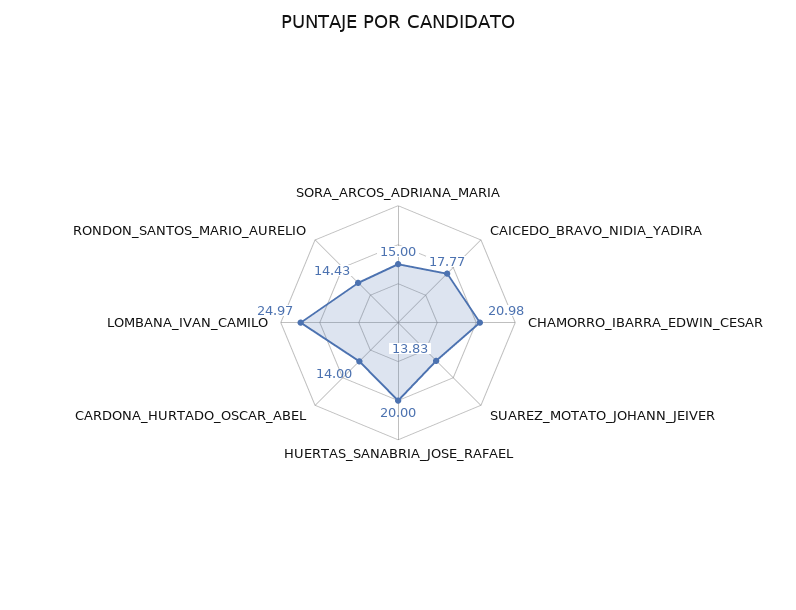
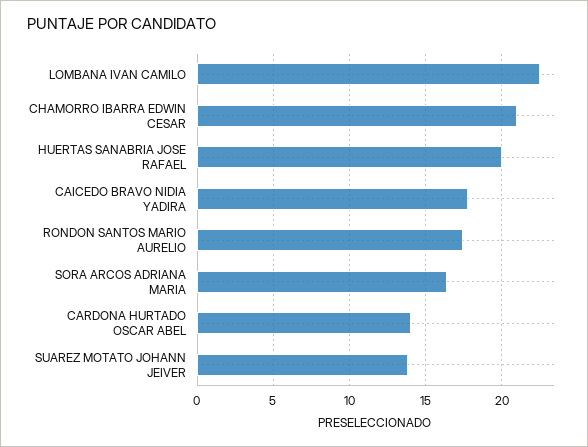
  {
-   "SORA_ARCOS_ADRIANA_MARIA": 15,
+   "SORA_ARCOS_ADRIANA_MARIA": 16.5,
    "CAICEDO_BRAVO_NIDIA_YADIRA": 17.77,
    "CHAMORRO_IBARRA_EDWIN_CESAR": 20.98,
    "SUAREZ_MOTATO_JOHANN_JEIVER": 13.83,
    "HUERTAS_SANABRIA_JOSE_RAFAEL": 20,
    "CARDONA_HURTADO_OSCAR_ABEL": 14,
-   "LOMBANA_IVAN_CAMILO": 24.97,
+   "LOMBANA_IVAN_CAMILO": 22.5,
-   "RONDON_SANTOS_MARIO_AURELIO": 14.43
+   "RONDON_SANTOS_MARIO_AURELIO": 17.5
  }

